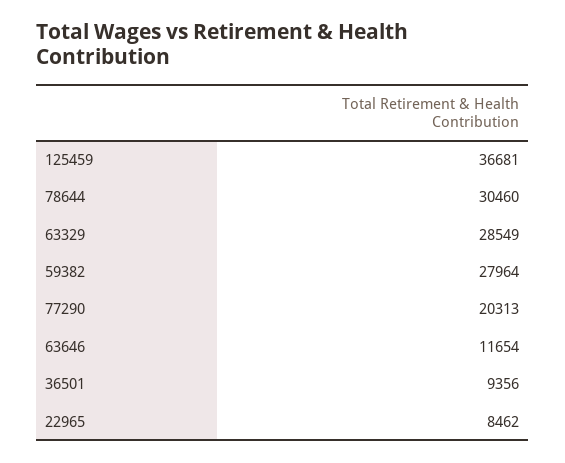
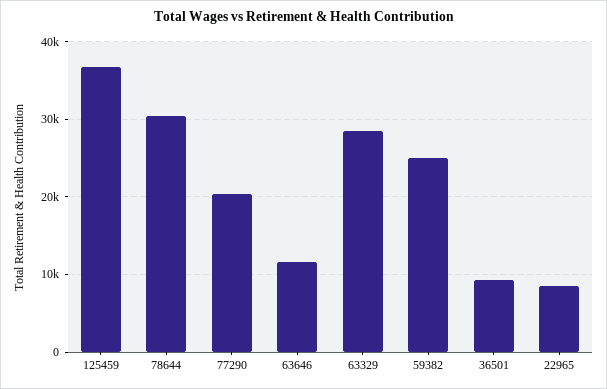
  {
    "125459": 36681,
    "78644": 30460,
    "63329": 28549,
-   "59382": 27964,
+   "59382": 25000,
    "77290": 20313,
    "63646": 11654,
    "36501": 9356,
    "22965": 8462
  }

